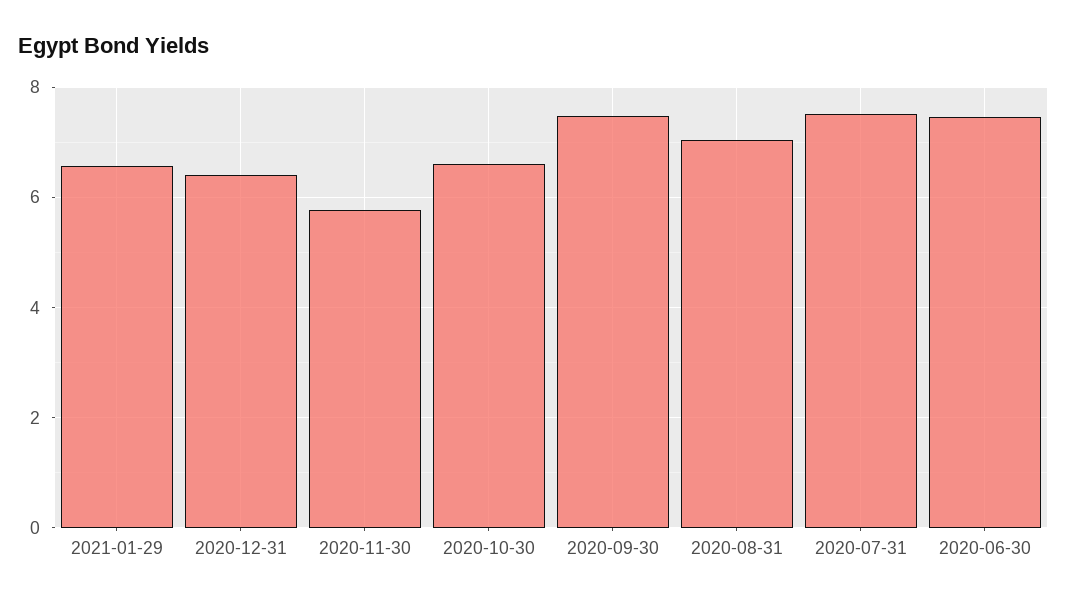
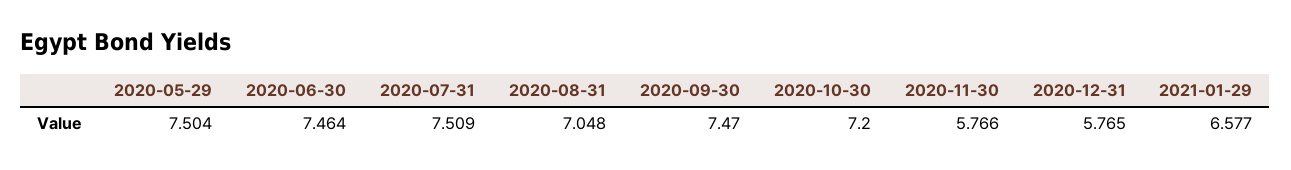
  {
    "2021-01-29": 6.577,
-   "2020-12-31": 6.4,
+   "2020-12-31": 5.765,
    "2020-11-30": 5.766,
-   "2020-10-30": 6.6,
+   "2020-10-30": 7.2,
    "2020-09-30": 7.47,
    "2020-08-31": 7.048,
    "2020-07-31": 7.509,
-   "2020-06-30": 7.464
+   "2020-06-30": 7.464,
+   "2020-05-29": 7.504
  }

